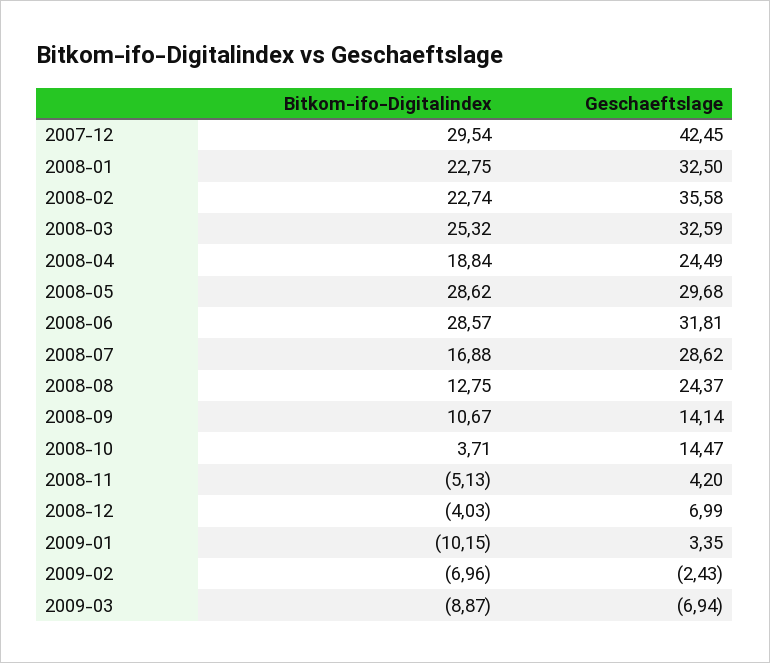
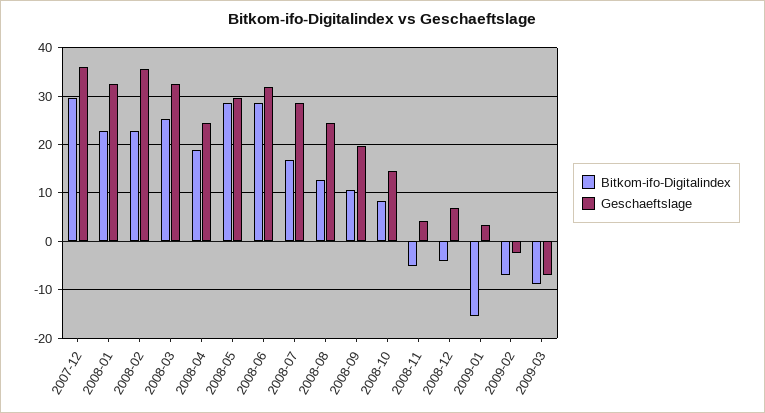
  {
    "Bitkom-ifo-Digitalindex": {
      "2007-12": 29.54,
      "2008-01": 22.75,
      "2008-02": 22.74,
      "2008-03": 25.32,
      "2008-04": 18.84,
      "2008-05": 28.62,
      "2008-06": 28.57,
      "2008-07": 16.88,
      "2008-08": 12.75,
      "2008-09": 10.67,
-     "2008-10": 3.71,
+     "2008-10": 8,
      "2008-11": -5.13,
      "2008-12": -4.03,
-     "2009-01": -10.15,
+     "2009-01": -16,
      "2009-02": -6.96,
      "2009-03": -8.87
    },
    "Geschaeftslage": {
-     "2007-12": 42.45,
+     "2007-12": 36,
      "2008-01": 32.5,
      "2008-02": 35.58,
      "2008-03": 32.59,
      "2008-04": 24.49,
      "2008-05": 29.68,
      "2008-06": 31.81,
      "2008-07": 28.62,
      "2008-08": 24.37,
-     "2008-09": 14.14,
+     "2008-09": 20,
      "2008-10": 14.47,
      "2008-11": 4.2,
      "2008-12": 6.99,
      "2009-01": 3.35,
      "2009-02": -2.43,
      "2009-03": -6.94
    }
  }

